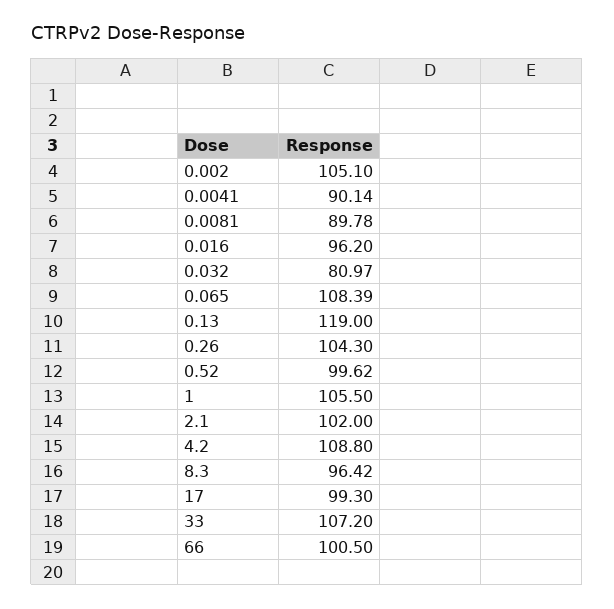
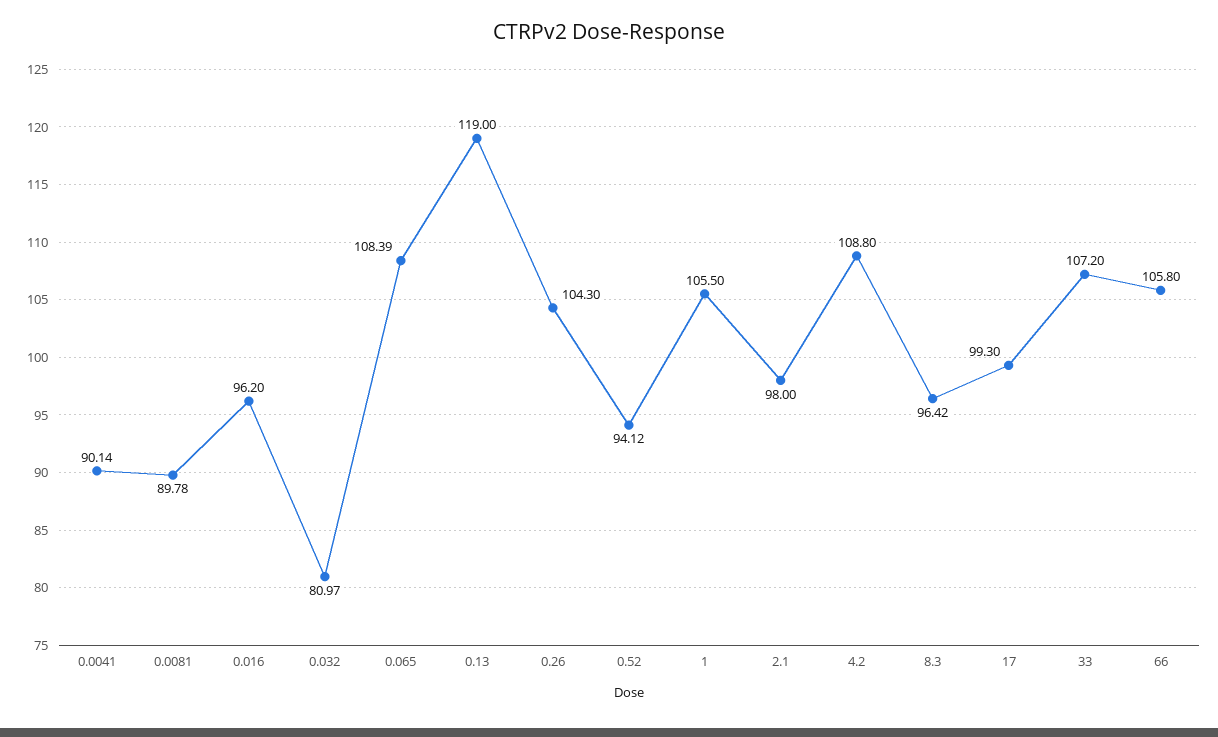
  {
-   "0.002": 105.1,
    "0.0041": 90.14,
    "0.0081": 89.78,
    "0.016": 96.2,
    "0.032": 80.97,
    "0.065": 108.39,
    "0.13": 119,
    "0.26": 104.3,
-   "0.52": 99.62,
+   "0.52": 94.12,
    "1": 105.5,
-   "2.1": 102,
+   "2.1": 98,
    "4.2": 108.8,
    "8.3": 96.42,
    "17": 99.3,
    "33": 107.2,
-   "66": 100.5
+   "66": 105.8
  }

